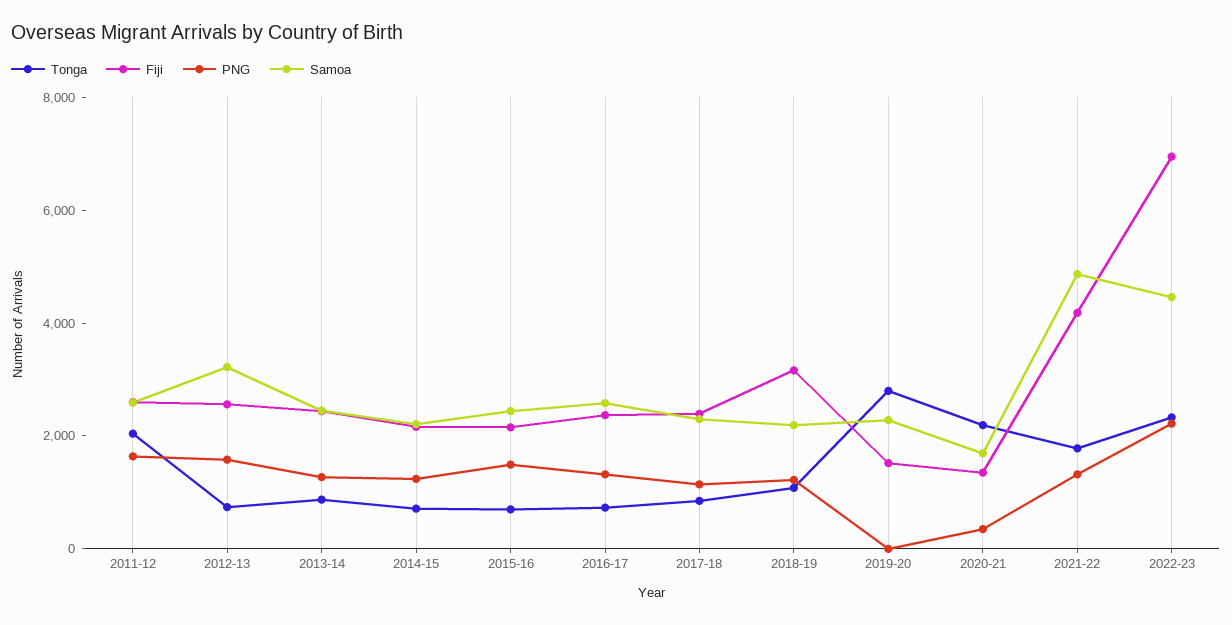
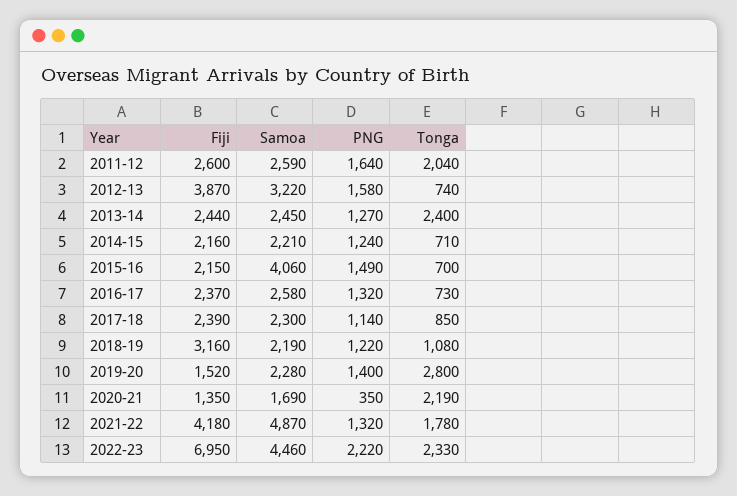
  {
    "Tonga": {
      "2011-12": 2040,
      "2012-13": 740,
-     "2013-14": 1000,
+     "2013-14": 2400,
      "2014-15": 710,
      "2015-16": 700,
      "2016-17": 730,
      "2017-18": 850,
      "2018-19": 1080,
      "2019-20": 2800,
      "2020-21": 2190,
      "2021-22": 1780,
      "2022-23": 2330
    },
    "Fiji": {
      "2011-12": 2600,
-     "2012-13": 2500,
+     "2012-13": 3870,
      "2013-14": 2440,
      "2014-15": 2160,
      "2015-16": 2150,
      "2016-17": 2370,
      "2017-18": 2390,
      "2018-19": 3160,
      "2019-20": 1520,
      "2020-21": 1350,
      "2021-22": 4180,
      "2022-23": 6950
    },
    "PNG": {
      "2011-12": 1640,
      "2012-13": 1580,
      "2013-14": 1270,
      "2014-15": 1240,
      "2015-16": 1490,
      "2016-17": 1320,
      "2017-18": 1140,
      "2018-19": 1220,
-     "2019-20": 0,
+     "2019-20": 1400,
      "2020-21": 350,
      "2021-22": 1320,
      "2022-23": 2220
    },
    "Samoa": {
      "2011-12": 2590,
      "2012-13": 3220,
      "2013-14": 2450,
      "2014-15": 2210,
-     "2015-16": 2500,
+     "2015-16": 4060,
      "2016-17": 2580,
      "2017-18": 2300,
      "2018-19": 2190,
      "2019-20": 2280,
      "2020-21": 1690,
      "2021-22": 4870,
      "2022-23": 4460
    }
  }

